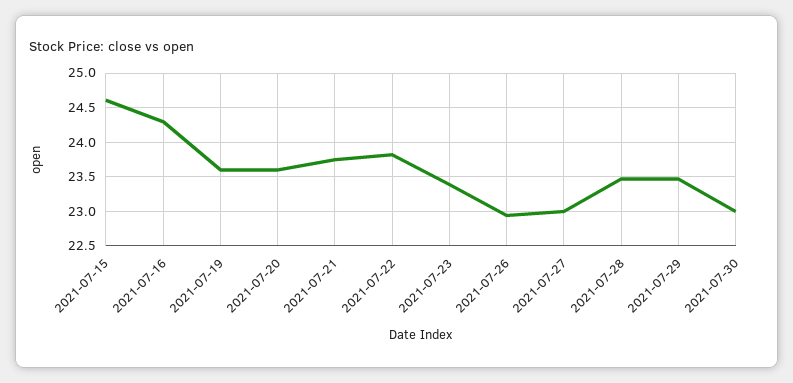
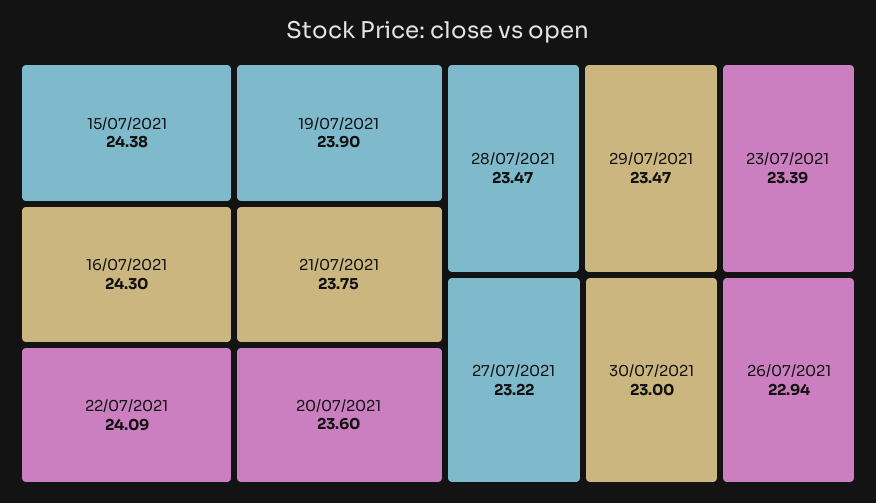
  {
-   "2021-07-15": 24.6,
+   "2021-07-15": 24.38,
    "2021-07-16": 24.3,
-   "2021-07-19": 23.6,
+   "2021-07-19": 23.9,
    "2021-07-20": 23.6,
    "2021-07-21": 23.75,
-   "2021-07-22": 23.8,
+   "2021-07-22": 24.09,
    "2021-07-23": 23.39,
    "2021-07-26": 22.94,
-   "2021-07-27": 23,
+   "2021-07-27": 23.22,
    "2021-07-28": 23.47,
    "2021-07-29": 23.47,
    "2021-07-30": 23
  }

